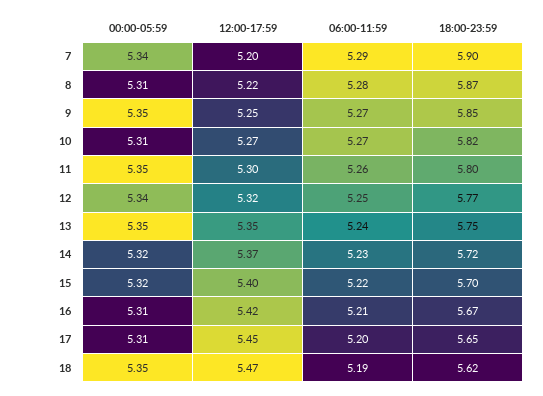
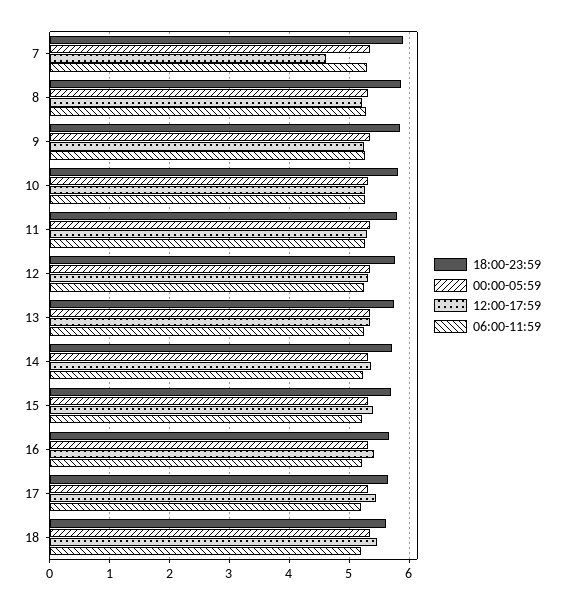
  {
    "00:00-05:59": {
      "7": 5.34,
      "8": 5.31,
      "9": 5.35,
      "10": 5.31,
      "11": 5.35,
      "12": 5.34,
      "13": 5.35,
      "14": 5.32,
      "15": 5.32,
      "16": 5.31,
      "17": 5.31,
      "18": 5.35
    },
    "12:00-17:59": {
-     "7": 5.2,
+     "7": 4.6,
      "8": 5.22,
      "9": 5.25,
      "10": 5.27,
      "11": 5.3,
      "12": 5.32,
      "13": 5.35,
      "14": 5.37,
      "15": 5.4,
      "16": 5.42,
      "17": 5.45,
      "18": 5.47
    },
    "06:00-11:59": {
      "7": 5.29,
      "8": 5.28,
      "9": 5.27,
      "10": 5.27,
      "11": 5.26,
      "12": 5.25,
      "13": 5.24,
      "14": 5.23,
      "15": 5.22,
      "16": 5.21,
      "17": 5.2,
      "18": 5.19
    },
    "18:00-23:59": {
      "7": 5.9,
      "8": 5.87,
      "9": 5.85,
      "10": 5.82,
      "11": 5.8,
      "12": 5.77,
      "13": 5.75,
      "14": 5.72,
      "15": 5.7,
      "16": 5.67,
      "17": 5.65,
      "18": 5.62
    }
  }

